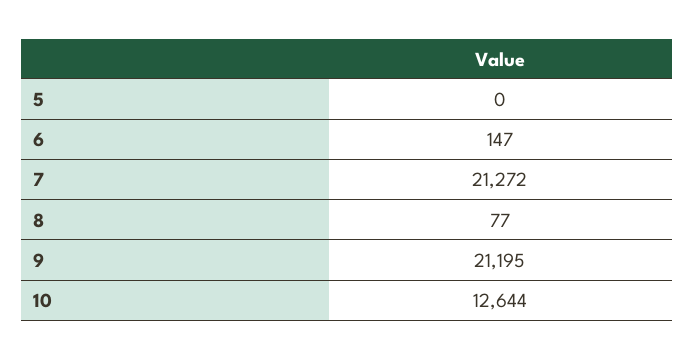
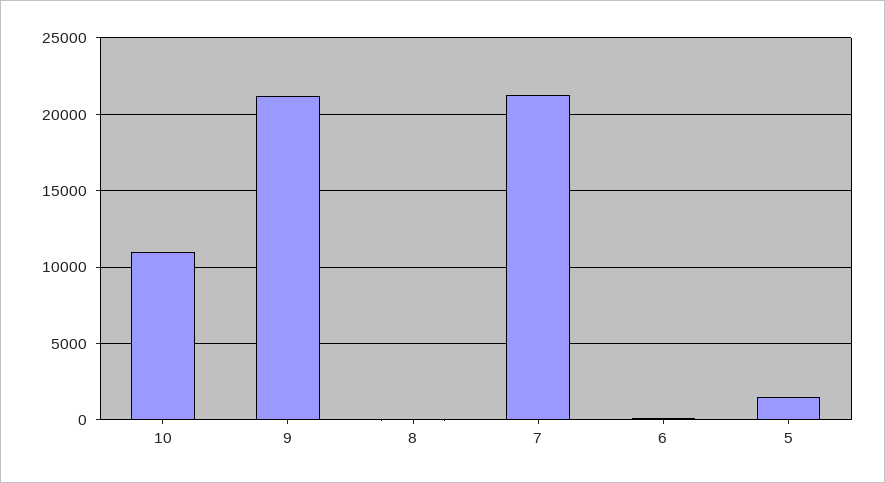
  {
-   "5": 0,
+   "5": 1500,
    "6": 147,
    "7": 21272,
    "8": 77,
    "9": 21195,
-   "10": 12644
+   "10": 11000
  }

